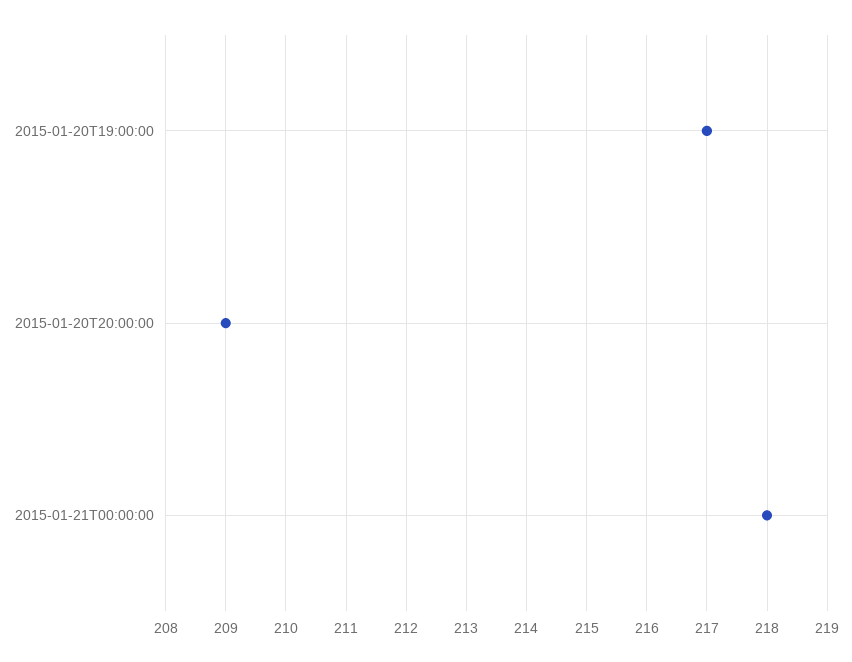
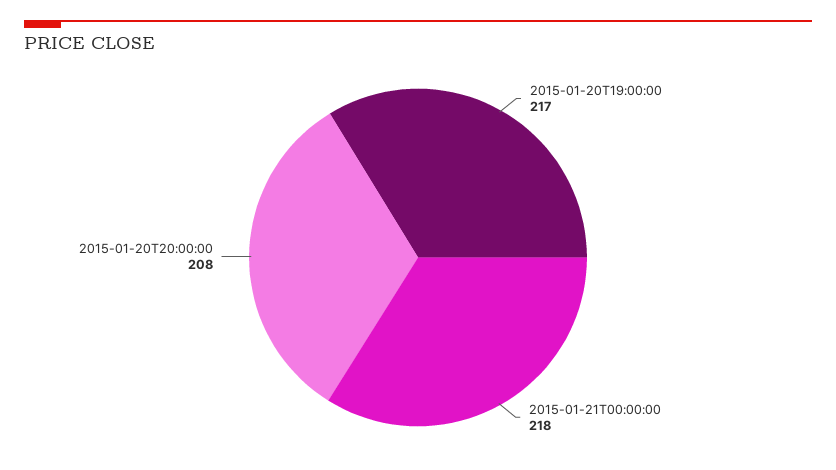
  {
    "2015-01-20T19:00:00": 217,
-   "2015-01-20T20:00:00": 209,
+   "2015-01-20T20:00:00": 208,
    "2015-01-21T00:00:00": 218
  }

